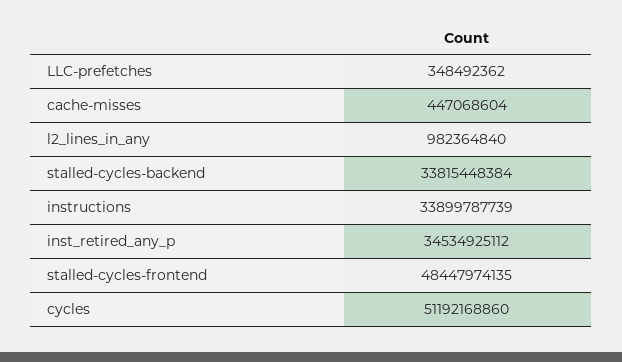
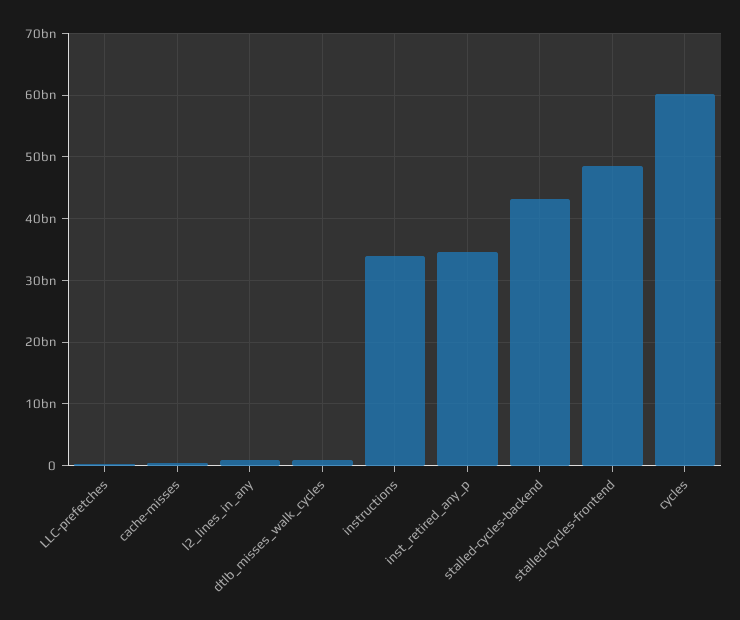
  {
    "LLC-prefetches": 348492362,
    "cache-misses": 447068604,
    "l2_lines_in_any": 982364840,
-   "stalled-cycles-backend": 33815448384,
+   "stalled-cycles-backend": 43000000000,
    "instructions": 33899787739,
    "inst_retired_any_p": 34534925112,
    "stalled-cycles-frontend": 48447974135,
-   "cycles": 51192168860
+   "cycles": 60000000000,
+   "dtlb_misses_walk_cycles": 1000000000
  }

